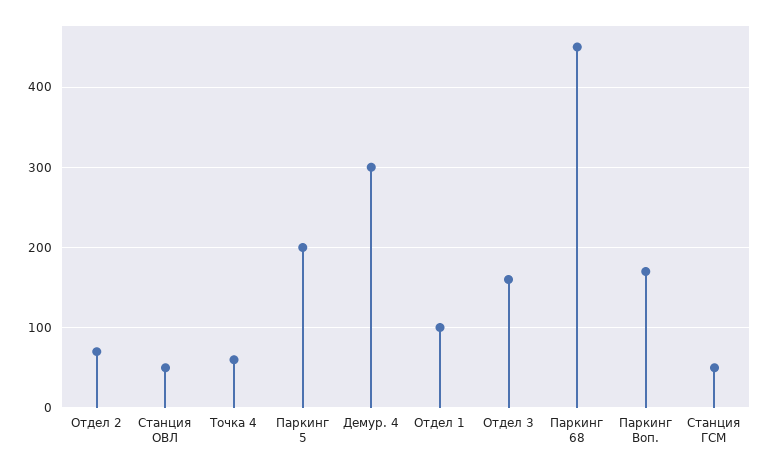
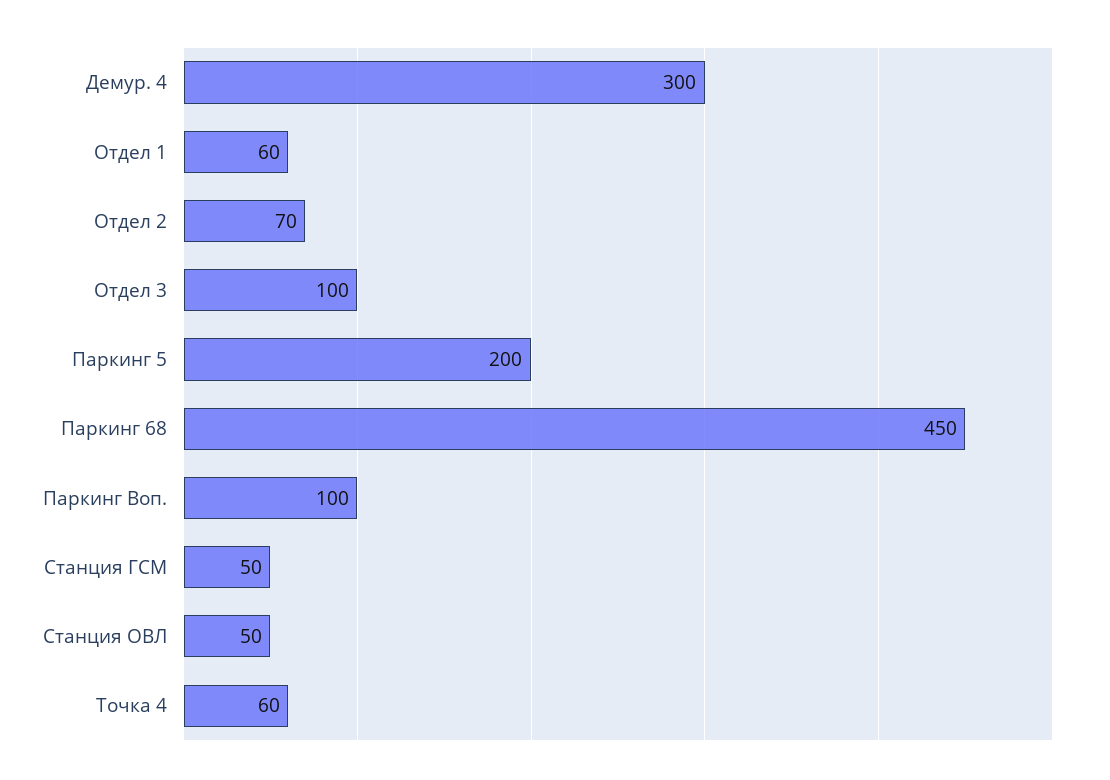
  {
    "Отдел 2": 70,
    "Станция ОВЛ": 50,
    "Точка 4": 60,
    "Паркинг 5": 200,
    "Демур. 4": 300,
-   "Отдел 1": 100,
+   "Отдел 1": 60,
-   "Отдел 3": 160,
+   "Отдел 3": 100,
    "Паркинг 68": 450,
-   "Паркинг Воп.": 170,
+   "Паркинг Воп.": 100,
    "Станция ГСМ": 50
  }

